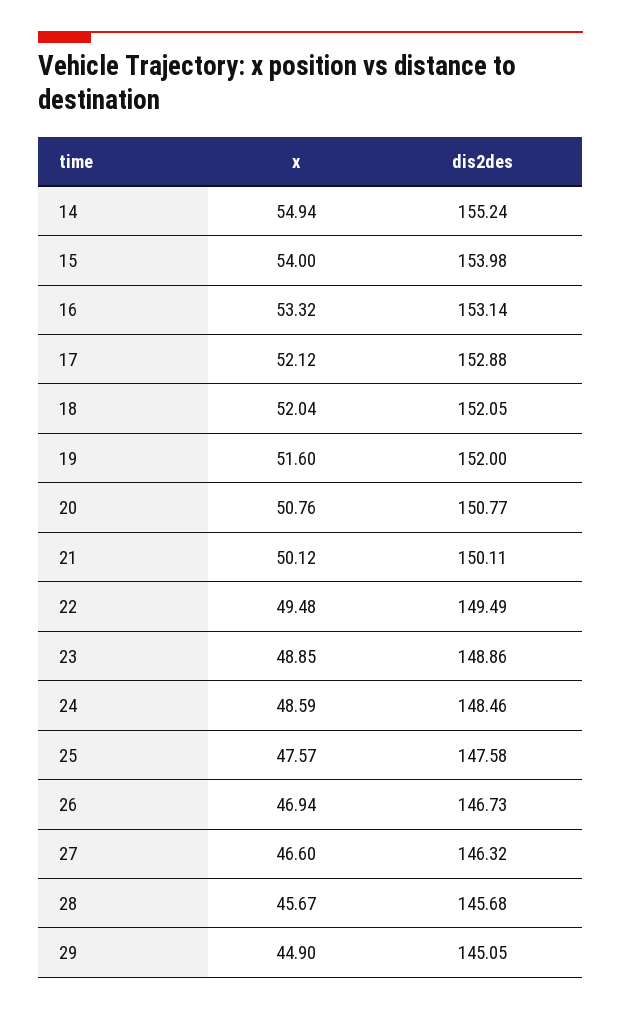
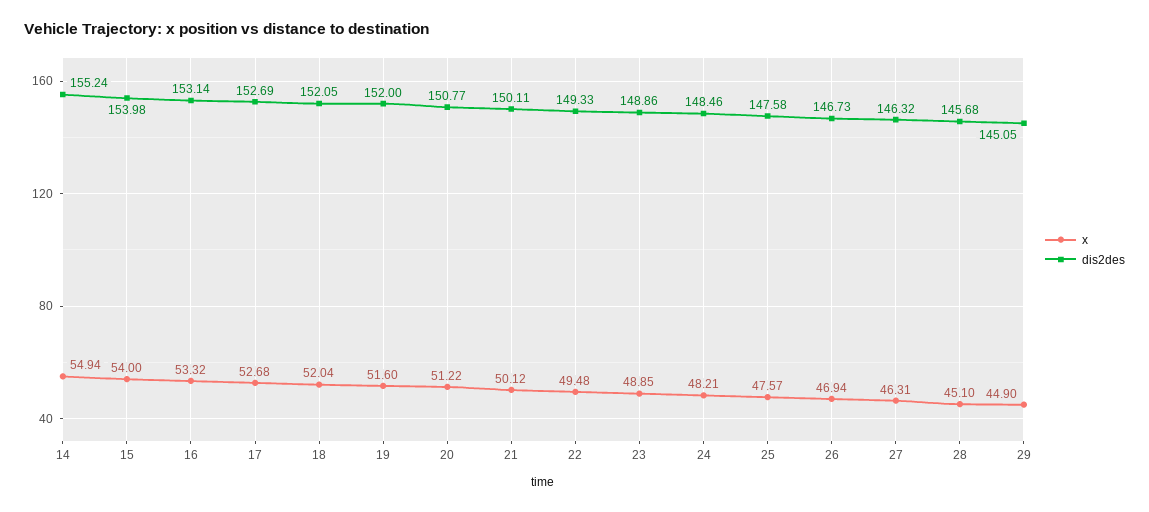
  {
    "x": {
      "14": 54.94,
      "15": 54,
      "16": 53.32,
-     "17": 52.12,
+     "17": 52.68,
      "18": 52.04,
      "19": 51.6,
-     "20": 50.76,
+     "20": 51.22,
      "21": 50.12,
      "22": 49.48,
      "23": 48.85,
-     "24": 48.59,
+     "24": 48.21,
      "25": 47.57,
      "26": 46.94,
-     "27": 46.6,
+     "27": 46.31,
-     "28": 45.67,
+     "28": 45.1,
      "29": 44.9
    },
    "dis2des": {
      "14": 155.24,
      "15": 153.98,
      "16": 153.14,
-     "17": 152.88,
+     "17": 152.69,
      "18": 152.05,
      "19": 152,
      "20": 150.77,
      "21": 150.11,
-     "22": 149.49,
+     "22": 149.33,
      "23": 148.86,
      "24": 148.46,
      "25": 147.58,
      "26": 146.73,
      "27": 146.32,
      "28": 145.68,
      "29": 145.05
    }
  }

